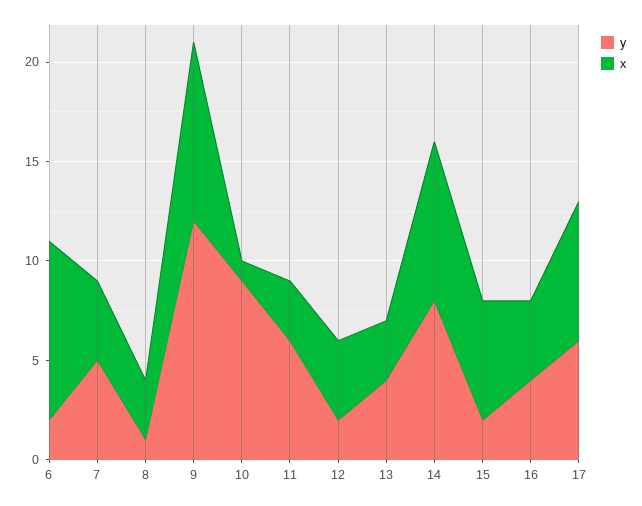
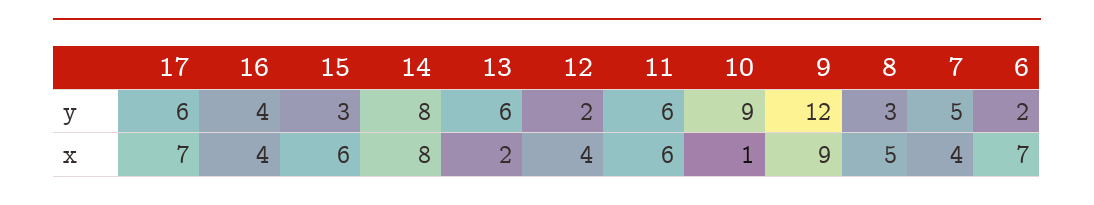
  {
    "y": {
      "6": 2,
      "7": 5,
-     "8": 1,
+     "8": 3,
      "9": 12,
      "10": 9,
      "11": 6,
      "12": 2,
-     "13": 4,
+     "13": 6,
      "14": 8,
-     "15": 2,
+     "15": 3,
      "16": 4,
      "17": 6
    },
    "x": {
-     "6": 9,
+     "6": 7,
      "7": 4,
-     "8": 3,
+     "8": 5,
      "9": 9,
      "10": 1,
-     "11": 3,
+     "11": 6,
      "12": 4,
-     "13": 3,
+     "13": 2,
      "14": 8,
      "15": 6,
      "16": 4,
      "17": 7
    }
  }

